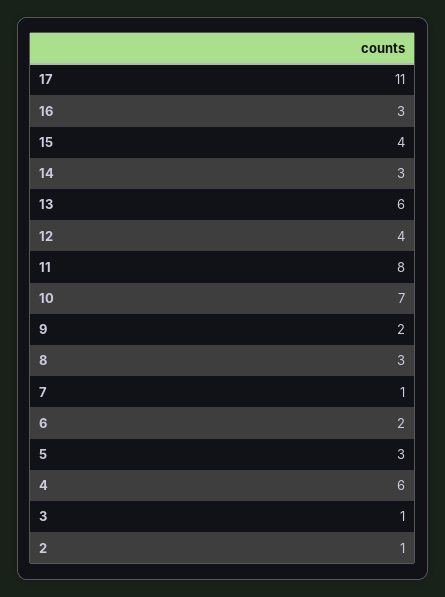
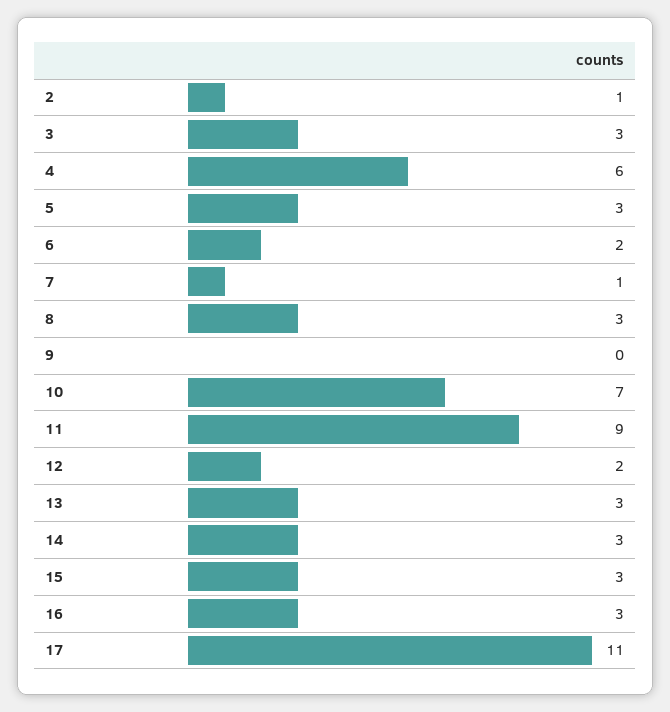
  {
    "17": 11,
    "16": 3,
-   "15": 4,
+   "15": 3,
    "14": 3,
-   "13": 6,
+   "13": 3,
-   "12": 4,
+   "12": 2,
-   "11": 8,
+   "11": 9,
    "10": 7,
-   "9": 2,
+   "9": 0,
    "8": 3,
    "7": 1,
    "6": 2,
    "5": 3,
    "4": 6,
-   "3": 1,
+   "3": 3,
    "2": 1
  }

